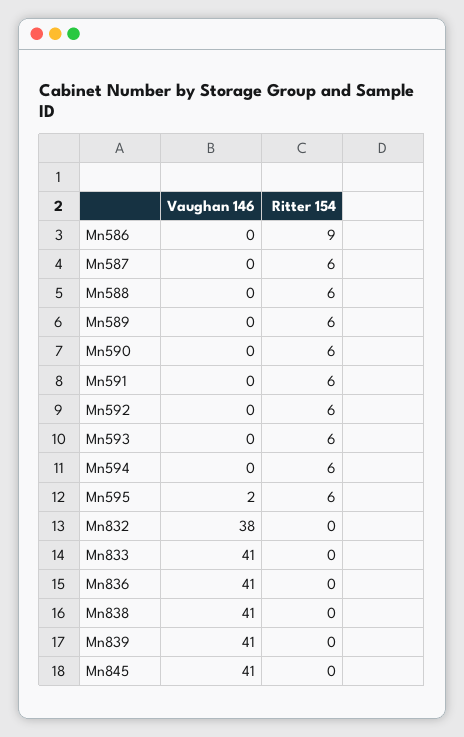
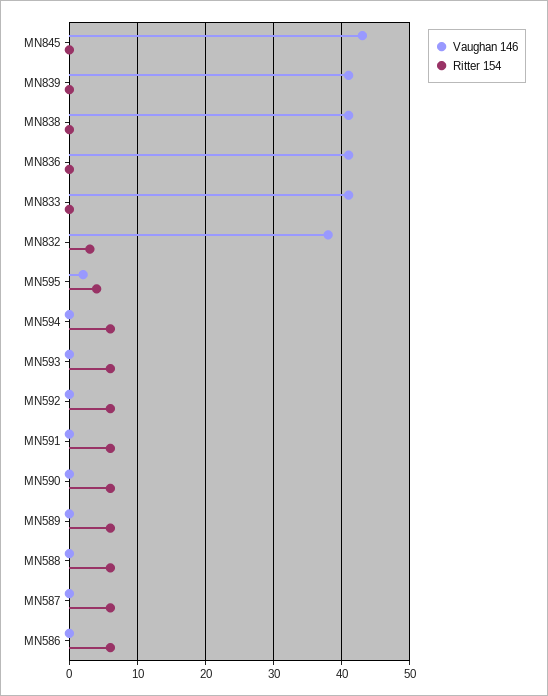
  {
    "Vaughan 146": {
      "Mn586": 0,
      "Mn587": 0,
      "Mn588": 0,
      "Mn589": 0,
      "Mn590": 0,
      "Mn591": 0,
      "Mn592": 0,
      "Mn593": 0,
      "Mn594": 0,
      "Mn595": 2,
      "Mn832": 38,
      "Mn833": 41,
      "Mn836": 41,
      "Mn838": 41,
      "Mn839": 41,
-     "Mn845": 41
+     "Mn845": 43
    },
    "Ritter 154": {
-     "Mn586": 9,
+     "Mn586": 6,
      "Mn587": 6,
      "Mn588": 6,
      "Mn589": 6,
      "Mn590": 6,
      "Mn591": 6,
      "Mn592": 6,
      "Mn593": 6,
      "Mn594": 6,
-     "Mn595": 6,
+     "Mn595": 4,
-     "Mn832": 0,
+     "Mn832": 3,
      "Mn833": 0,
      "Mn836": 0,
      "Mn838": 0,
      "Mn839": 0,
      "Mn845": 0
    }
  }

